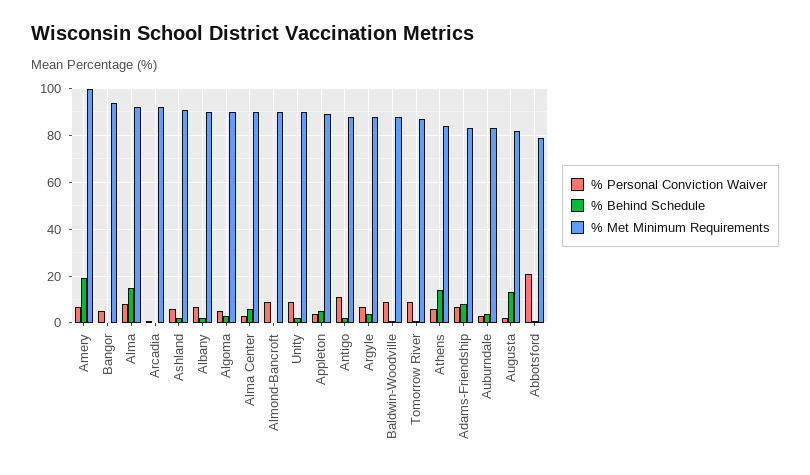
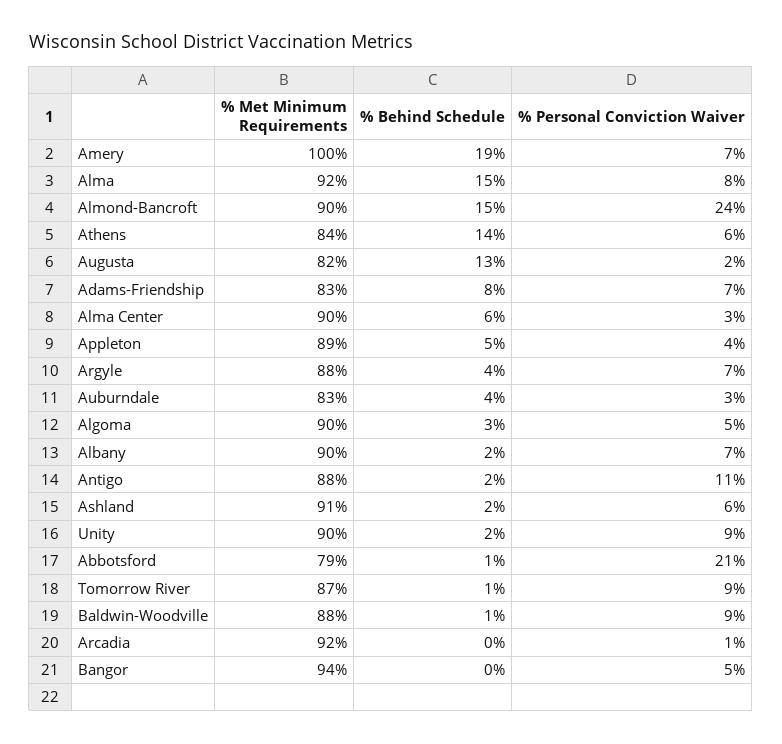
  {
    "% Personal Conviction Waiver": {
      "Amery": 7,
      "Bangor": 5,
      "Alma": 8,
      "Arcadia": 1,
      "Ashland": 6,
      "Albany": 7,
      "Algoma": 5,
      "Alma Center": 3,
-     "Almond-Bancroft": 10,
+     "Almond-Bancroft": 24,
      "Unity": 9,
      "Appleton": 4,
      "Antigo": 11,
      "Argyle": 7,
      "Baldwin-Woodville": 9,
      "Tomorrow River": 9,
      "Athens": 6,
      "Adams-Friendship": 7,
      "Auburndale": 3,
      "Augusta": 2,
      "Abbotsford": 21
    },
    "% Behind Schedule": {
      "Amery": 19,
      "Bangor": 0,
      "Alma": 15,
      "Arcadia": 0,
      "Ashland": 2,
      "Albany": 2,
      "Algoma": 3,
      "Alma Center": 6,
-     "Almond-Bancroft": 0,
+     "Almond-Bancroft": 15,
      "Unity": 2,
      "Appleton": 5,
      "Antigo": 2,
      "Argyle": 4,
      "Baldwin-Woodville": 1,
      "Tomorrow River": 1,
      "Athens": 14,
      "Adams-Friendship": 8,
      "Auburndale": 4,
      "Augusta": 13,
      "Abbotsford": 1
    },
    "% Met Minimum Requirements": {
      "Amery": 100,
      "Bangor": 94,
      "Alma": 92,
      "Arcadia": 92,
      "Ashland": 91,
      "Albany": 90,
      "Algoma": 90,
      "Alma Center": 90,
      "Almond-Bancroft": 90,
      "Unity": 90,
      "Appleton": 89,
      "Antigo": 88,
      "Argyle": 88,
      "Baldwin-Woodville": 88,
      "Tomorrow River": 87,
      "Athens": 84,
      "Adams-Friendship": 83,
      "Auburndale": 83,
      "Augusta": 82,
      "Abbotsford": 79
    }
  }

